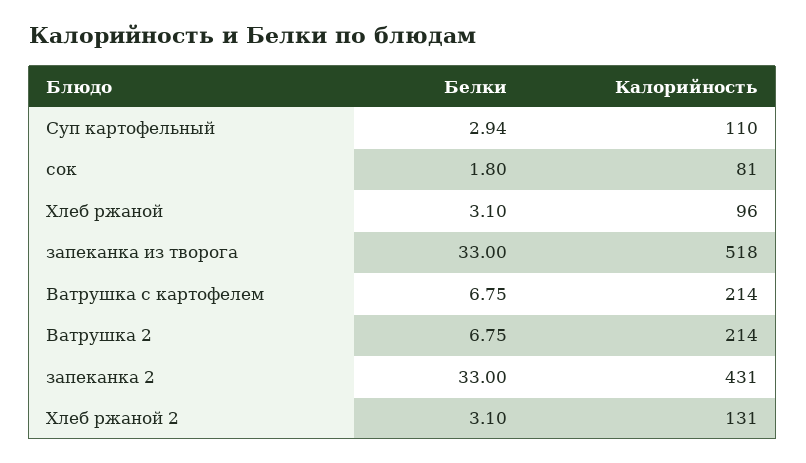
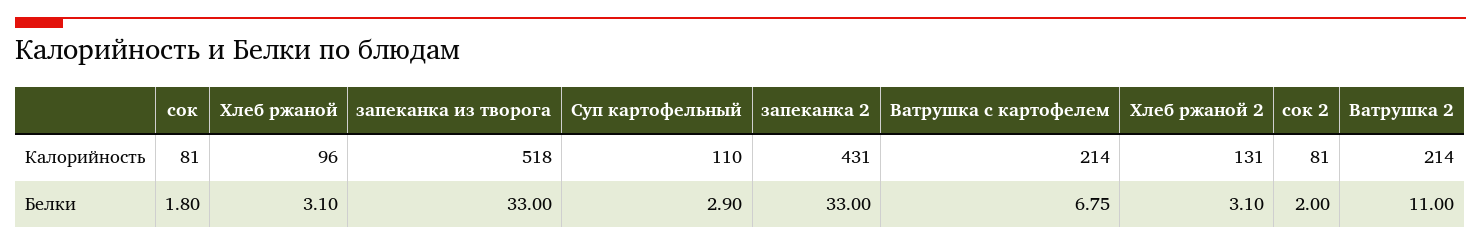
  {
    "Белки": {
-     "Суп картофельный": 2.94,
+     "Суп картофельный": 2.9,
      "сок": 1.8,
      "Хлеб ржаной": 3.1,
      "запеканка из творога": 33,
      "Ватрушка с картофелем": 6.75,
-     "Ватрушка 2": 6.75,
+     "Ватрушка 2": 11,
      "запеканка 2": 33,
-     "Хлеб ржаной 2": 3.1
+     "Хлеб ржаной 2": 3.1,
+     "сок 2": 2
    },
    "Калорийность": {
      "Суп картофельный": 110,
      "сок": 81,
      "Хлеб ржаной": 96,
      "запеканка из творога": 518,
      "Ватрушка с картофелем": 214,
      "Ватрушка 2": 214,
      "запеканка 2": 431,
-     "Хлеб ржаной 2": 131
+     "Хлеб ржаной 2": 131,
+     "сок 2": 81
    }
  }

